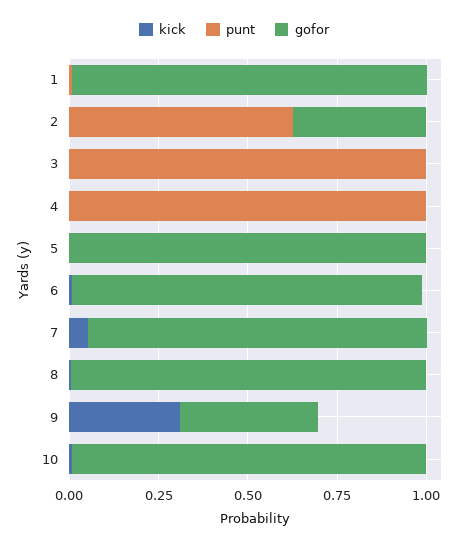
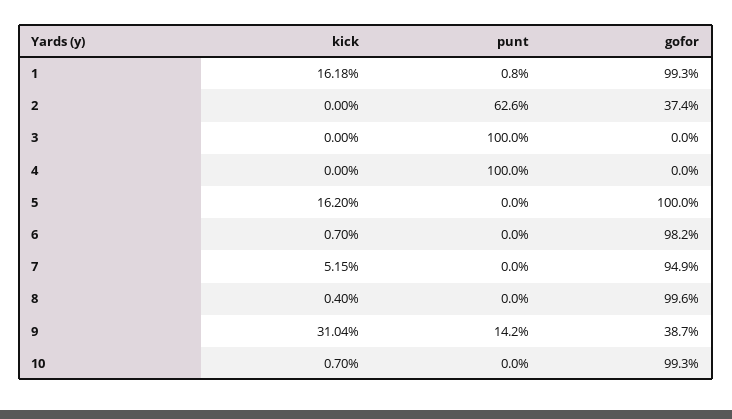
  {
    "kick": {
-     "1": 0,
+     "1": 0.1618,
      "2": 0,
      "3": 0,
      "4": 0,
-     "5": 0,
+     "5": 0.162,
      "6": 0.007,
      "7": 0.0515,
      "8": 0.004,
      "9": 0.3104,
      "10": 0.007
    },
    "punt": {
      "1": 0.008,
      "2": 0.626,
      "3": 1,
      "4": 1,
      "5": 0,
      "6": 0,
      "7": 0,
      "8": 0,
-     "9": 0,
+     "9": 0.142,
      "10": 0
    },
    "gofor": {
      "1": 0.993,
      "2": 0.374,
      "3": 0,
      "4": 0,
      "5": 1,
      "6": 0.982,
      "7": 0.949,
      "8": 0.996,
      "9": 0.387,
      "10": 0.993
    }
  }

